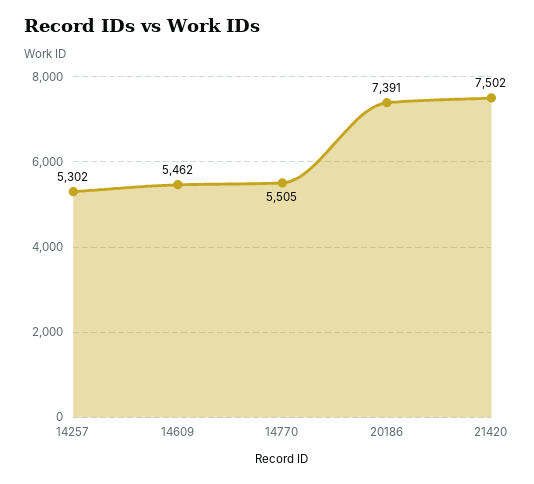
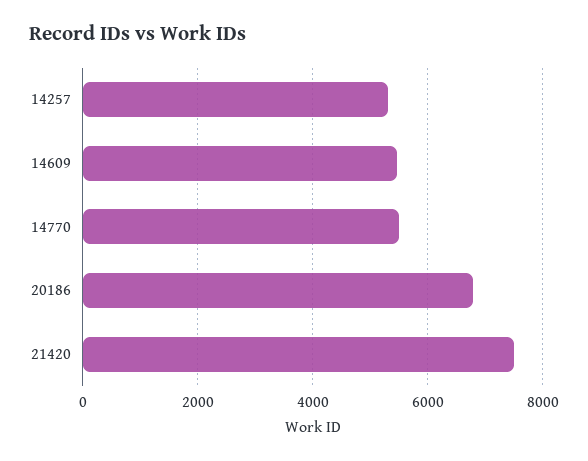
  {
    "14257": 5302,
    "14609": 5462,
    "14770": 5505,
-   "20186": 7391,
+   "20186": 6800,
    "21420": 7502
  }

